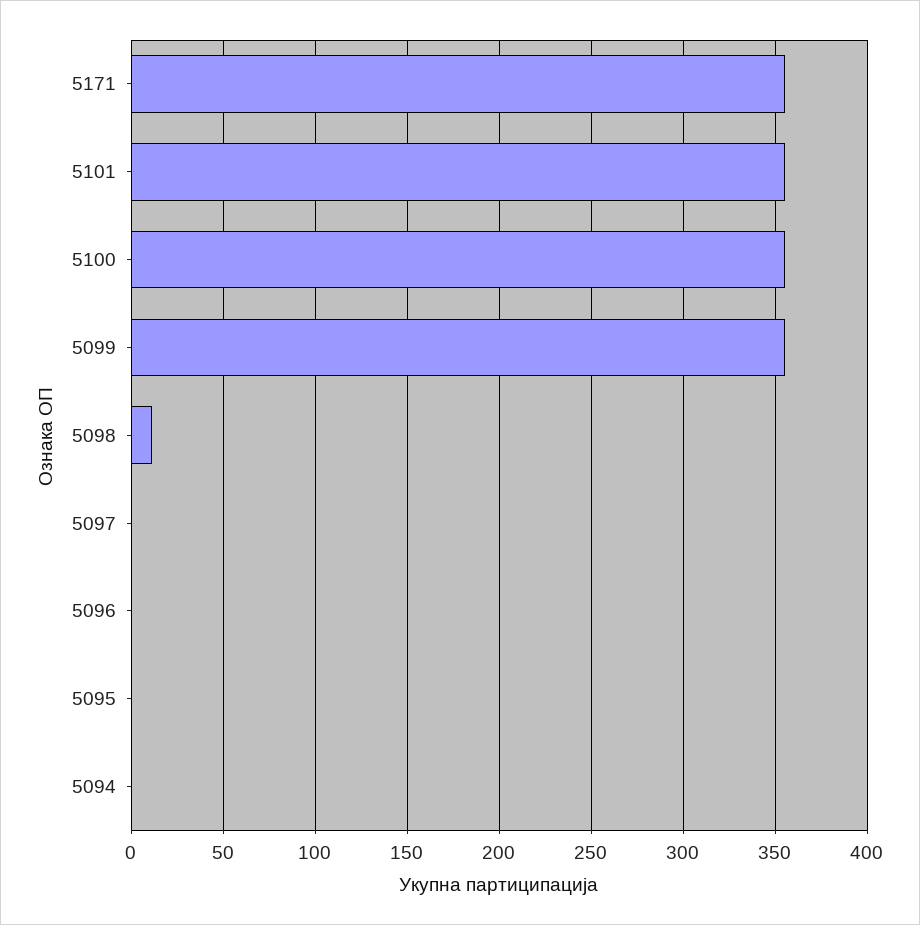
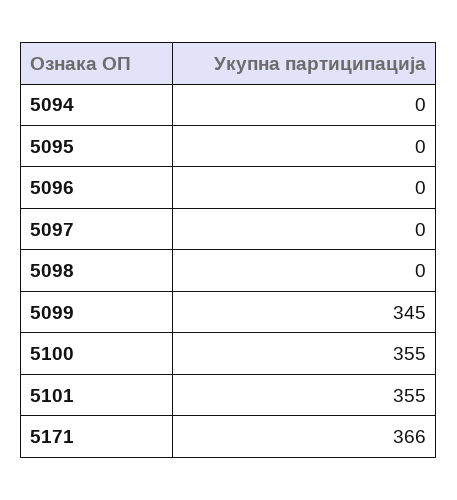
  {
-   "5171": 355,
+   "5171": 366,
    "5101": 355,
    "5100": 355,
-   "5099": 355,
+   "5099": 345,
-   "5098": 10,
+   "5098": 0,
    "5097": 0,
    "5096": 0,
    "5095": 0,
    "5094": 0
  }

